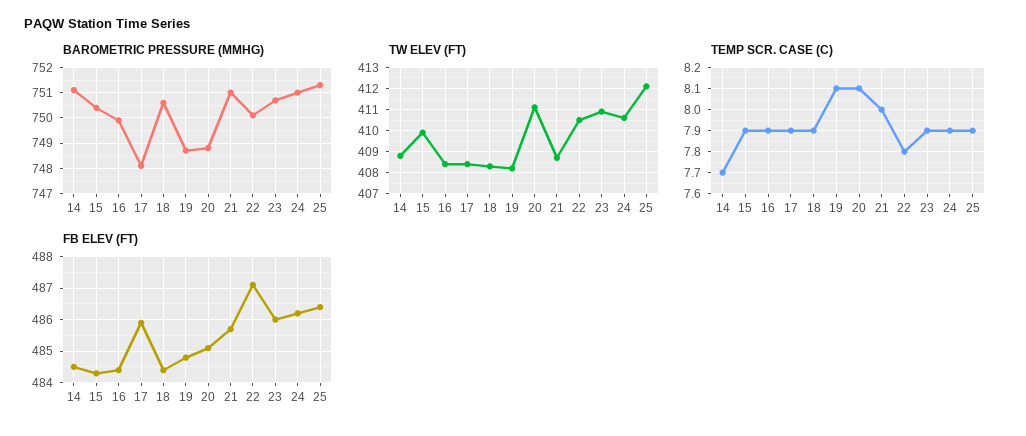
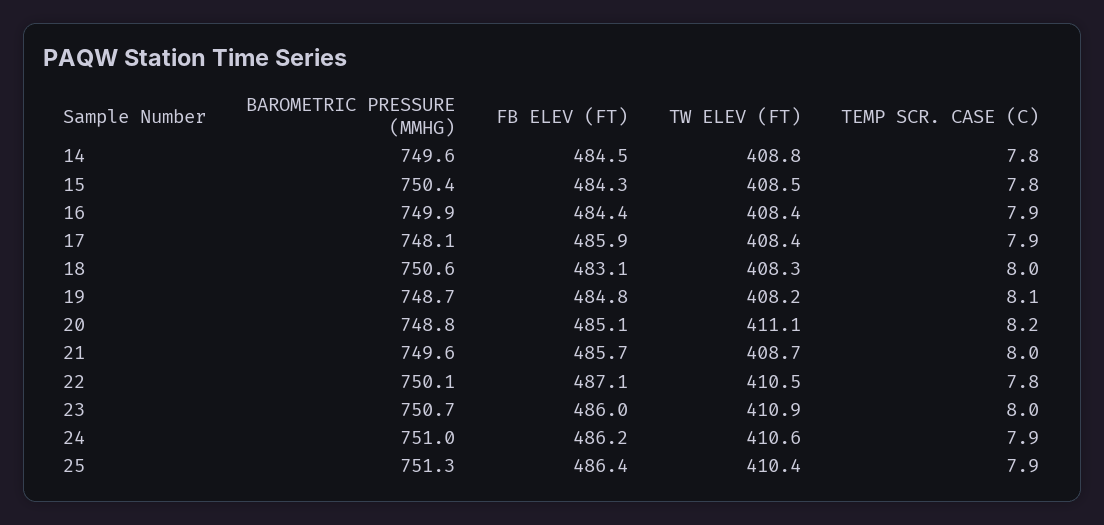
  {
    "BAROMETRIC PRESSURE (MMHG)": {
-     "14": 751,
+     "14": 749.6,
      "15": 750.4,
      "16": 749.9,
      "17": 748.1,
      "18": 750.6,
      "19": 748.7,
      "20": 748.8,
-     "21": 751,
+     "21": 749.6,
      "22": 750.1,
      "23": 750.7,
      "24": 751,
      "25": 751.3
    },
    "TW ELEV (FT)": {
      "14": 408.8,
-     "15": 410,
+     "15": 408.5,
      "16": 408.4,
      "17": 408.4,
      "18": 408.3,
      "19": 408.2,
      "20": 411.1,
      "21": 408.7,
      "22": 410.5,
      "23": 410.9,
      "24": 410.6,
-     "25": 412
+     "25": 410.4
    },
    "TEMP SCR. CASE (C)": {
-     "14": 7.7,
+     "14": 7.8,
-     "15": 7.9,
+     "15": 7.8,
      "16": 7.9,
      "17": 7.9,
-     "18": 7.9,
+     "18": 8,
      "19": 8.1,
-     "20": 8.1,
+     "20": 8.2,
      "21": 8,
      "22": 7.8,
-     "23": 7.9,
+     "23": 8,
      "24": 7.9,
      "25": 7.9
    },
    "FB ELEV (FT)": {
      "14": 484.5,
      "15": 484.3,
      "16": 484.4,
      "17": 485.9,
-     "18": 484.5,
+     "18": 483.1,
      "19": 484.8,
      "20": 485.1,
      "21": 485.7,
      "22": 487.1,
      "23": 486,
      "24": 486.2,
      "25": 486.4
    }
  }

